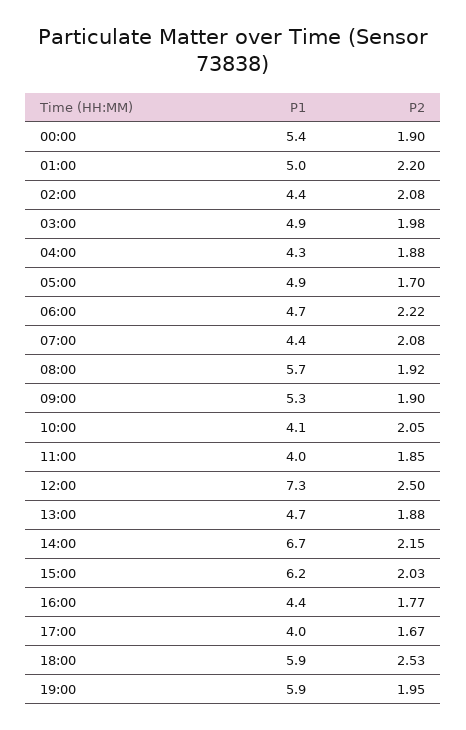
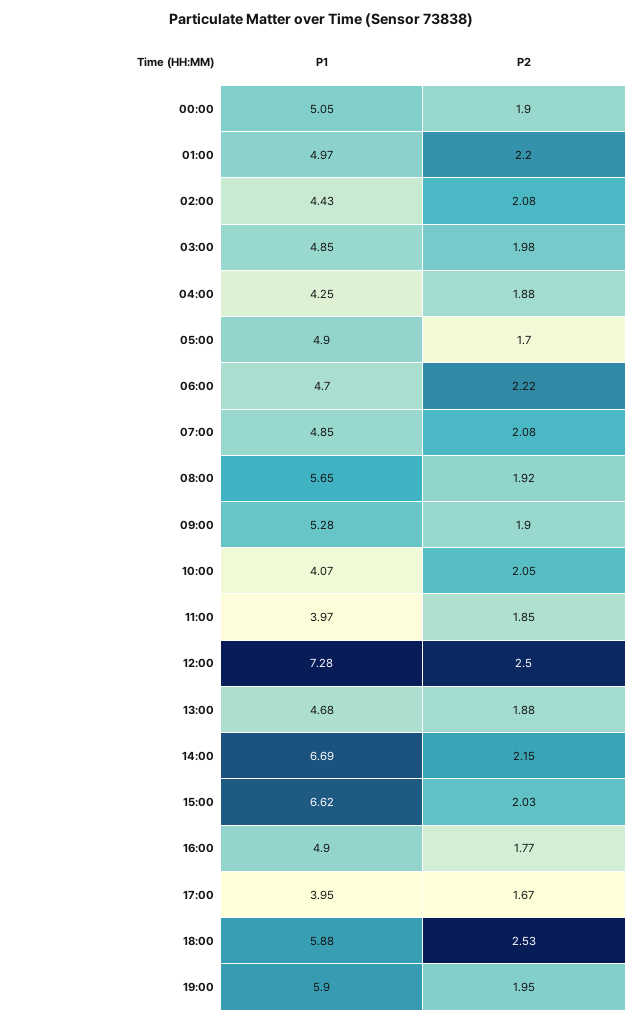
  {
    "P1": {
-     "00:00": 5.4,
+     "00:00": 5.05,
      "01:00": 4.97,
      "02:00": 4.43,
      "03:00": 4.85,
      "04:00": 4.25,
      "05:00": 4.9,
      "06:00": 4.7,
-     "07:00": 4.4,
+     "07:00": 4.85,
      "08:00": 5.65,
      "09:00": 5.28,
      "10:00": 4.07,
      "11:00": 3.97,
      "12:00": 7.28,
      "13:00": 4.68,
      "14:00": 6.69,
-     "15:00": 6.2,
+     "15:00": 6.62,
-     "16:00": 4.4,
+     "16:00": 4.9,
      "17:00": 3.95,
      "18:00": 5.88,
      "19:00": 5.9
    },
    "P2": {
      "00:00": 1.9,
      "01:00": 2.2,
      "02:00": 2.08,
      "03:00": 1.98,
      "04:00": 1.88,
      "05:00": 1.7,
      "06:00": 2.22,
      "07:00": 2.08,
      "08:00": 1.92,
      "09:00": 1.9,
      "10:00": 2.05,
      "11:00": 1.85,
      "12:00": 2.5,
      "13:00": 1.88,
      "14:00": 2.15,
      "15:00": 2.03,
      "16:00": 1.77,
      "17:00": 1.67,
      "18:00": 2.53,
      "19:00": 1.95
    }
  }

